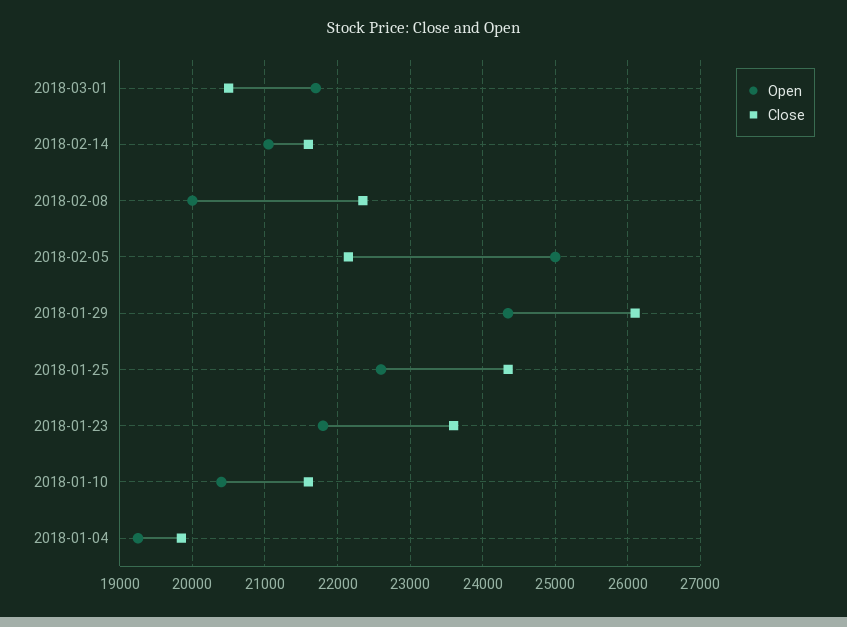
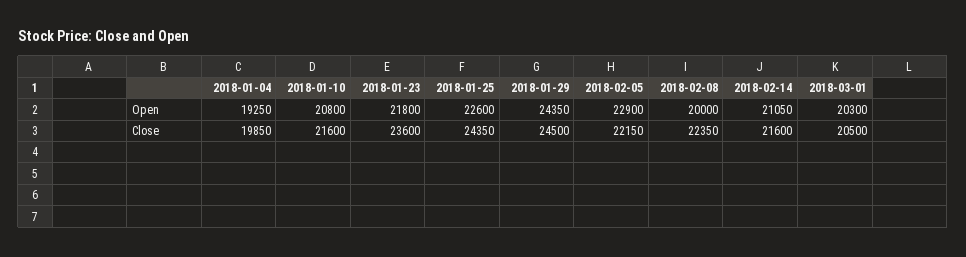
  {
    "Open": {
-     "2018-03-01": 21700,
+     "2018-03-01": 20300,
      "2018-02-14": 21050,
      "2018-02-08": 20000,
-     "2018-02-05": 25000,
+     "2018-02-05": 22900,
      "2018-01-29": 24350,
      "2018-01-25": 22600,
      "2018-01-23": 21800,
-     "2018-01-10": 20400,
+     "2018-01-10": 20800,
      "2018-01-04": 19250
    },
    "Close": {
      "2018-03-01": 20500,
      "2018-02-14": 21600,
      "2018-02-08": 22350,
      "2018-02-05": 22150,
-     "2018-01-29": 26100,
+     "2018-01-29": 24500,
      "2018-01-25": 24350,
      "2018-01-23": 23600,
      "2018-01-10": 21600,
      "2018-01-04": 19850
    }
  }

